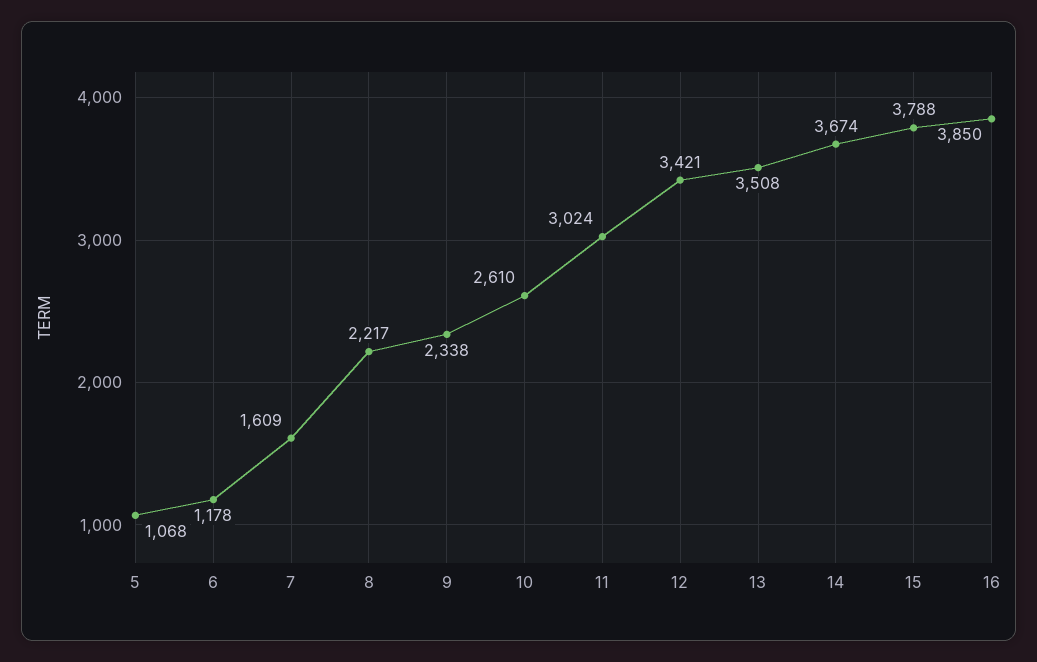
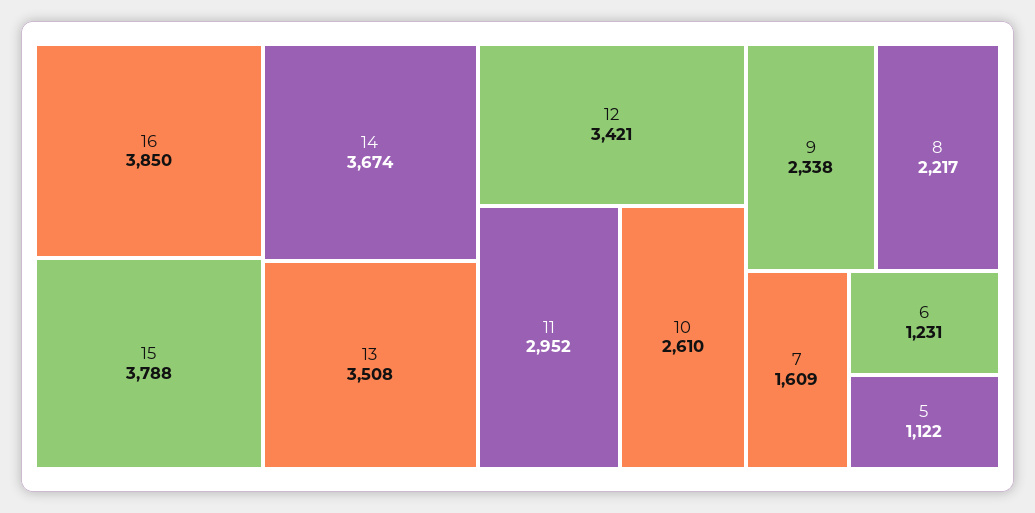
  {
-   "5": 1068,
+   "5": 1122,
-   "6": 1178,
+   "6": 1231,
    "7": 1609,
    "8": 2217,
    "9": 2338,
    "10": 2610,
-   "11": 3024,
+   "11": 2952,
    "12": 3421,
    "13": 3508,
    "14": 3674,
    "15": 3788,
    "16": 3850
  }

